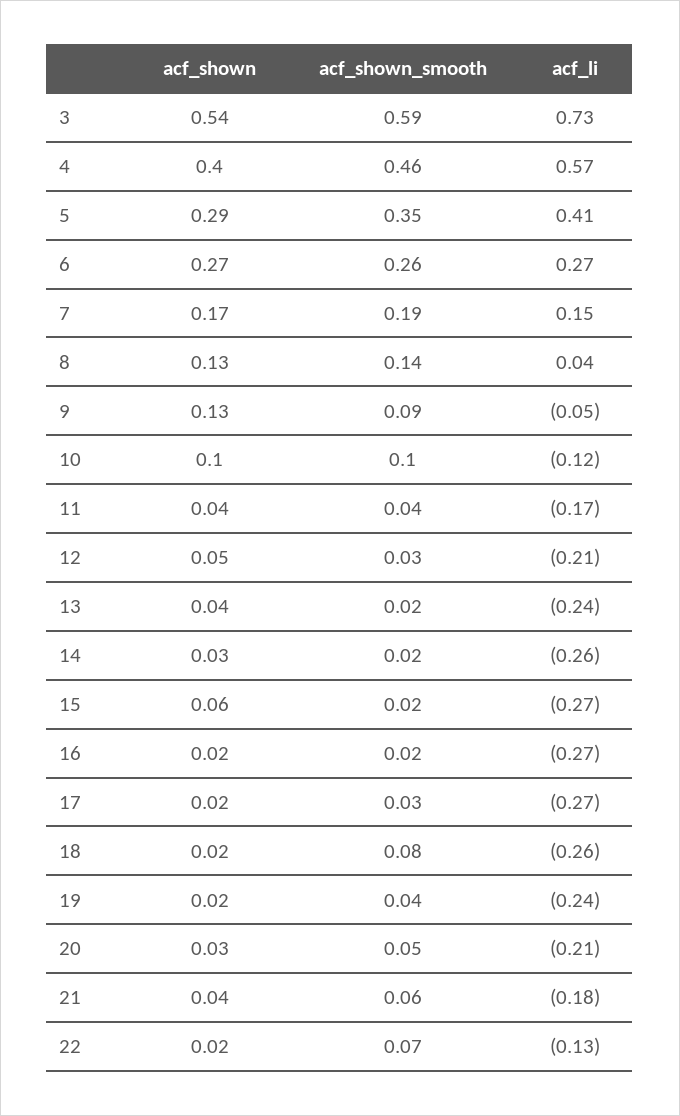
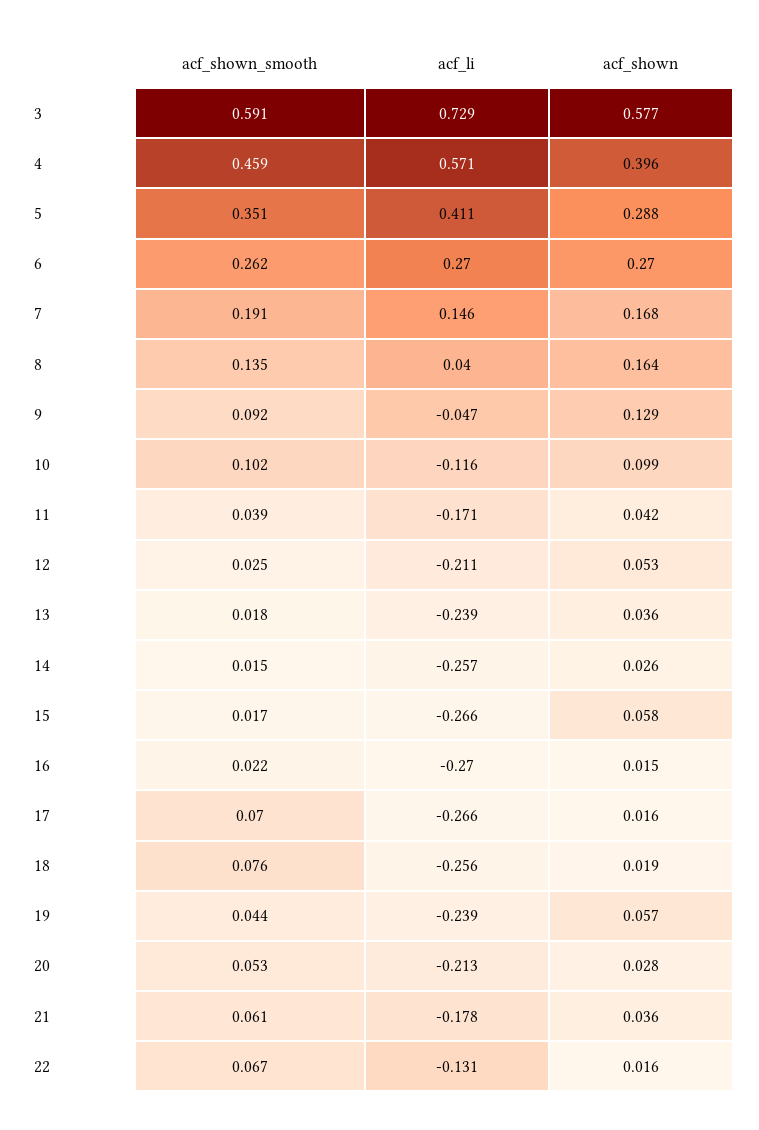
  {
    "acf_shown": {
-     "3": 0.54,
+     "3": 0.577,
      "4": 0.396,
      "5": 0.288,
      "6": 0.27,
      "7": 0.168,
-     "8": 0.13,
+     "8": 0.164,
      "9": 0.129,
      "10": 0.099,
      "11": 0.042,
      "12": 0.053,
      "13": 0.036,
      "14": 0.026,
      "15": 0.058,
      "16": 0.015,
      "17": 0.016,
      "18": 0.019,
-     "19": 0.02,
+     "19": 0.057,
      "20": 0.028,
      "21": 0.036,
      "22": 0.016
    },
    "acf_shown_smooth": {
      "3": 0.591,
      "4": 0.459,
      "5": 0.351,
      "6": 0.262,
      "7": 0.191,
      "8": 0.135,
      "9": 0.092,
      "10": 0.102,
      "11": 0.039,
      "12": 0.025,
      "13": 0.018,
      "14": 0.015,
      "15": 0.017,
      "16": 0.022,
-     "17": 0.03,
+     "17": 0.07,
      "18": 0.076,
      "19": 0.044,
      "20": 0.053,
      "21": 0.061,
      "22": 0.067
    },
    "acf_li": {
      "3": 0.729,
      "4": 0.571,
      "5": 0.411,
      "6": 0.27,
      "7": 0.146,
      "8": 0.04,
      "9": -0.047,
      "10": -0.116,
      "11": -0.171,
      "12": -0.211,
      "13": -0.239,
      "14": -0.257,
      "15": -0.266,
      "16": -0.27,
      "17": -0.266,
      "18": -0.256,
      "19": -0.239,
      "20": -0.213,
      "21": -0.178,
      "22": -0.131
    }
  }

